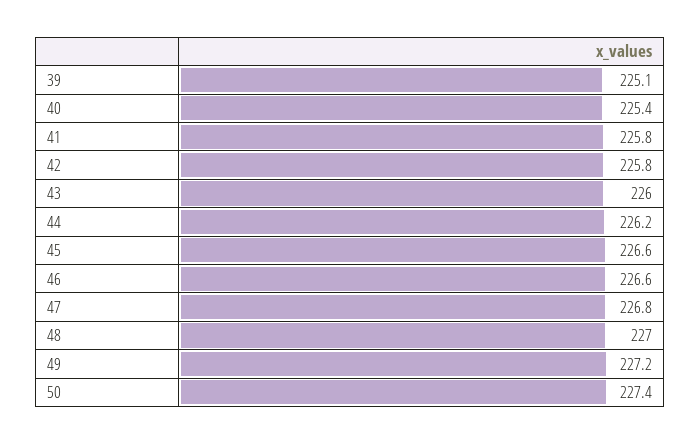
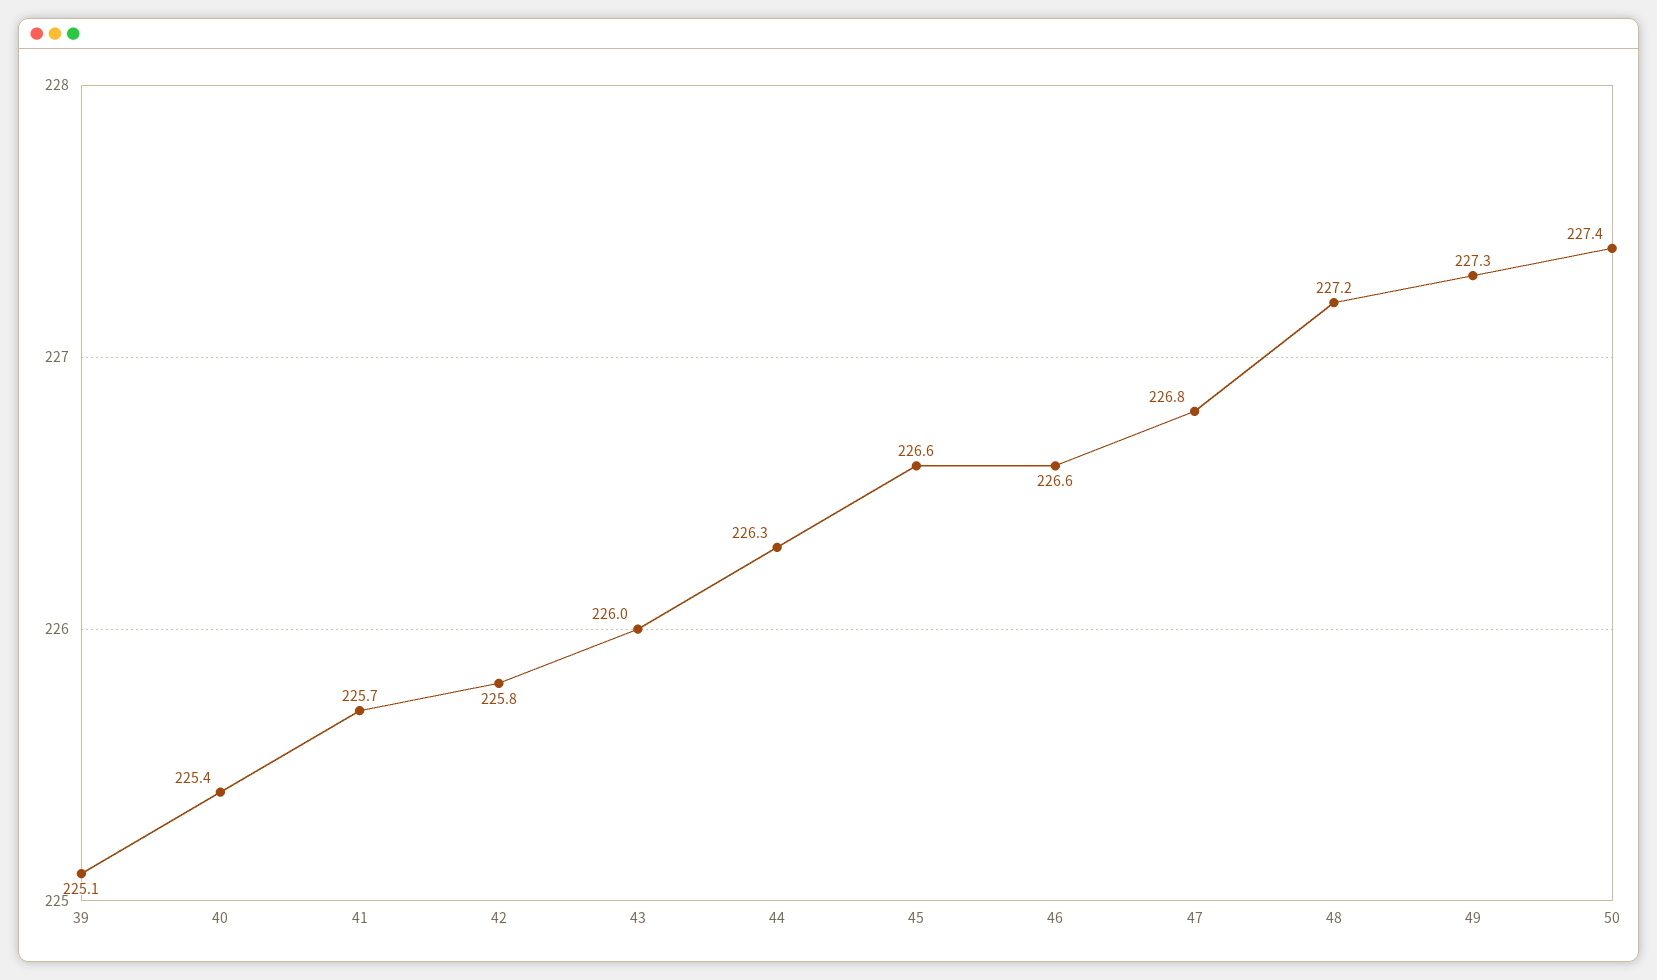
  {
    "39": 225.1,
    "40": 225.4,
-   "41": 225.8,
+   "41": 225.7,
    "42": 225.8,
    "43": 226,
-   "44": 226.2,
+   "44": 226.3,
    "45": 226.6,
    "46": 226.6,
    "47": 226.8,
-   "48": 227,
+   "48": 227.2,
-   "49": 227.2,
+   "49": 227.3,
    "50": 227.4
  }

